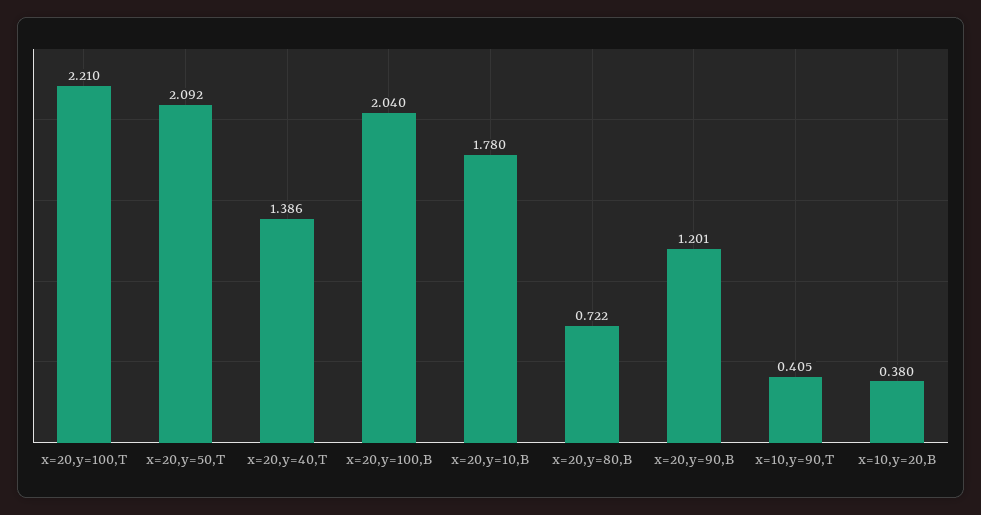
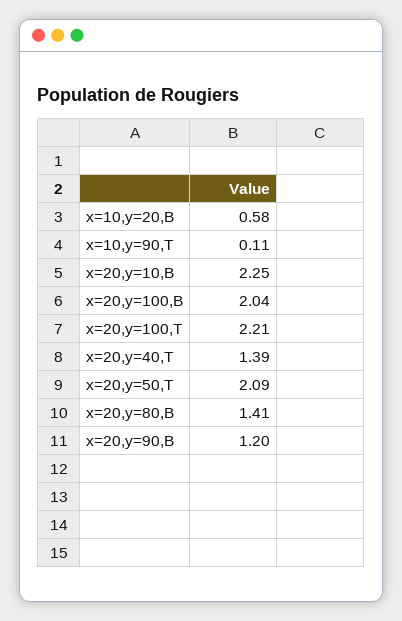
  {
    "x=20,y=100,T": 2.21,
    "x=20,y=50,T": 2.092,
    "x=20,y=40,T": 1.386,
    "x=20,y=100,B": 2.04,
-   "x=20,y=10,B": 1.78,
+   "x=20,y=10,B": 2.25,
-   "x=20,y=80,B": 0.722,
+   "x=20,y=80,B": 1.41,
    "x=20,y=90,B": 1.201,
-   "x=10,y=90,T": 0.405,
+   "x=10,y=90,T": 0.11,
-   "x=10,y=20,B": 0.38
+   "x=10,y=20,B": 0.58
  }

